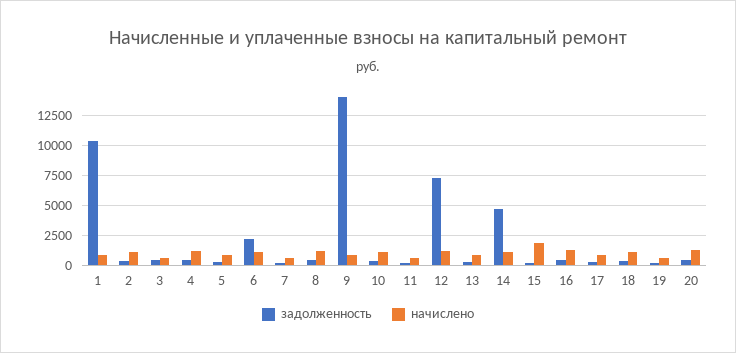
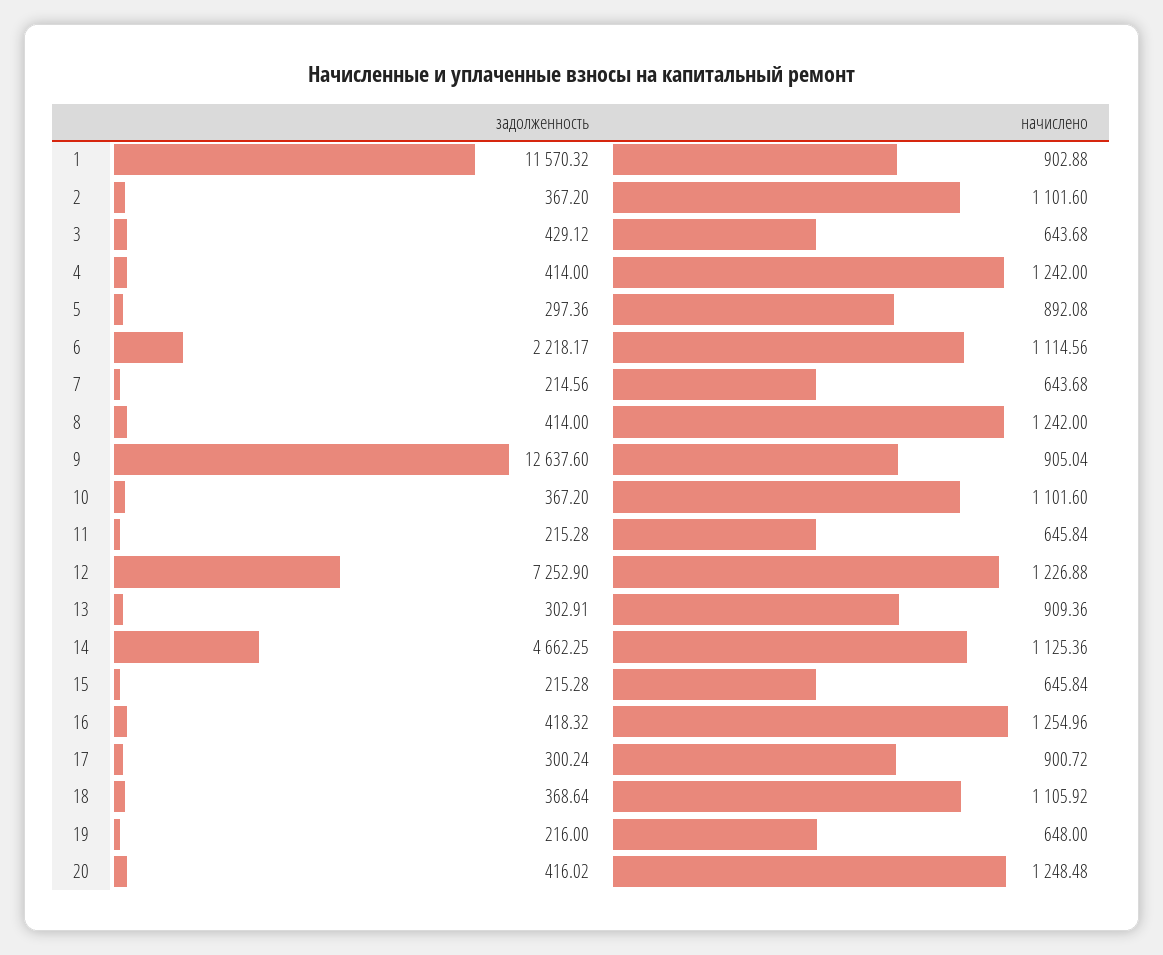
  {
    "задолженность": {
-     "1": 10500,
+     "1": 11570.32,
      "2": 367.2,
      "3": 429.12,
      "4": 414,
      "5": 297.36,
      "6": 2218.17,
      "7": 214.56,
      "8": 414,
-     "9": 14000,
+     "9": 12637.6,
      "10": 367.2,
      "11": 215.28,
      "12": 7252.9,
      "13": 302.91,
      "14": 4662.25,
      "15": 215.28,
      "16": 418.32,
      "17": 300.24,
      "18": 368.64,
      "19": 216,
      "20": 416.02
    },
    "начислено": {
      "1": 902.88,
      "2": 1101.6,
      "3": 643.68,
      "4": 1242,
      "5": 892.08,
      "6": 1114.56,
      "7": 643.68,
      "8": 1242,
      "9": 905.04,
      "10": 1101.6,
      "11": 645.84,
      "12": 1226.88,
      "13": 909.36,
      "14": 1125.36,
-     "15": 2000,
+     "15": 645.84,
      "16": 1254.96,
      "17": 900.72,
      "18": 1105.92,
      "19": 648,
      "20": 1248.48
    }
  }

